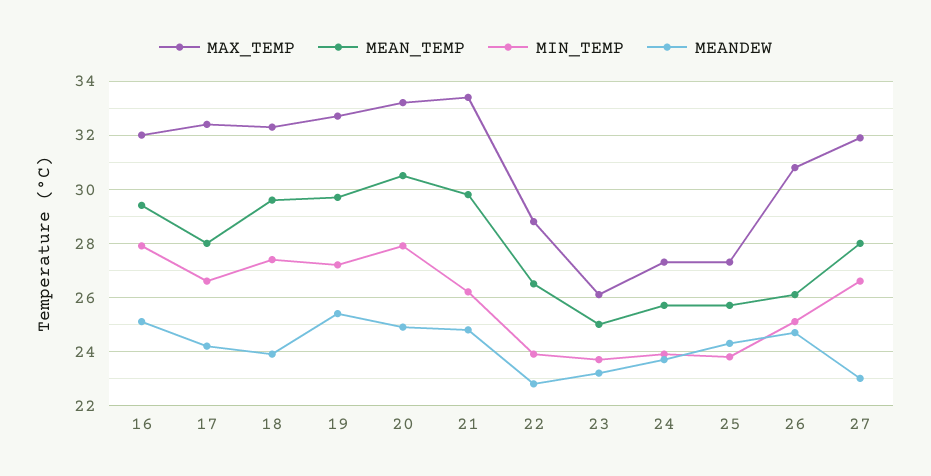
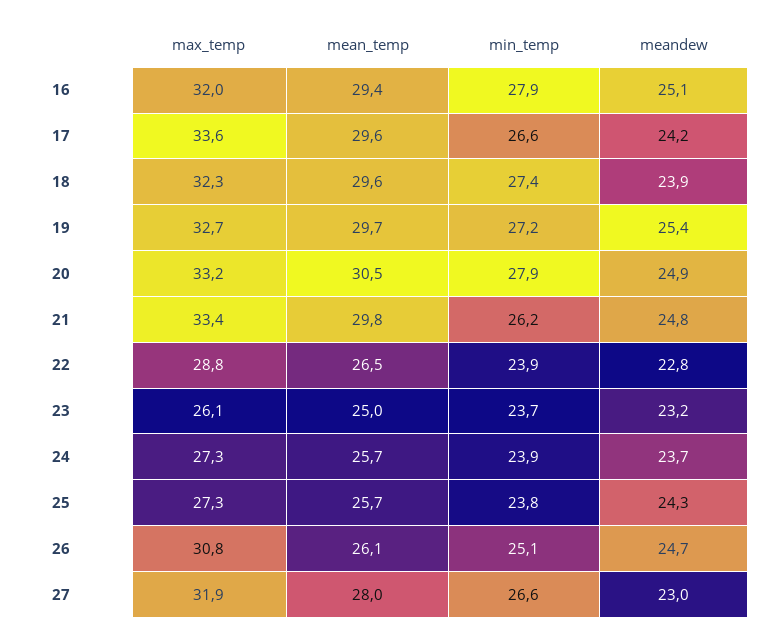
  {
    "MAX_TEMP": {
      "16": 32,
-     "17": 32.5,
+     "17": 33.6,
      "18": 32.3,
      "19": 32.7,
      "20": 33.2,
      "21": 33.4,
      "22": 28.8,
      "23": 26.1,
      "24": 27.3,
      "25": 27.3,
      "26": 30.8,
      "27": 31.9
    },
    "MEAN_TEMP": {
      "16": 29.4,
-     "17": 28,
+     "17": 29.6,
      "18": 29.6,
      "19": 29.7,
      "20": 30.5,
      "21": 29.8,
      "22": 26.5,
      "23": 25,
      "24": 25.7,
      "25": 25.7,
      "26": 26.1,
      "27": 28
    },
    "MIN_TEMP": {
      "16": 27.9,
      "17": 26.6,
      "18": 27.4,
      "19": 27.2,
      "20": 27.9,
      "21": 26.2,
      "22": 23.9,
      "23": 23.7,
      "24": 23.9,
      "25": 23.8,
      "26": 25.1,
      "27": 26.6
    },
    "MEANDEW": {
      "16": 25.1,
      "17": 24.2,
      "18": 23.9,
      "19": 25.4,
      "20": 24.9,
      "21": 24.8,
      "22": 22.8,
      "23": 23.2,
      "24": 23.7,
      "25": 24.3,
      "26": 24.7,
      "27": 23
    }
  }

